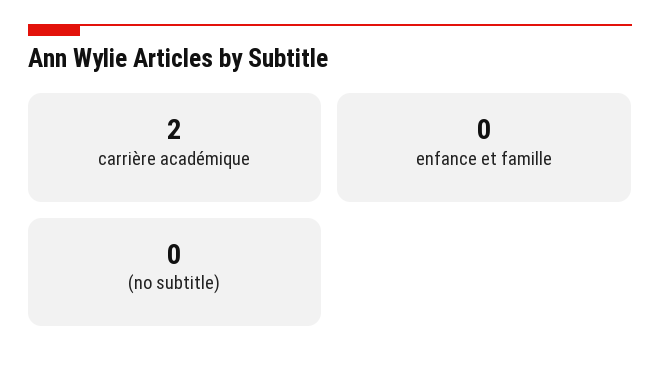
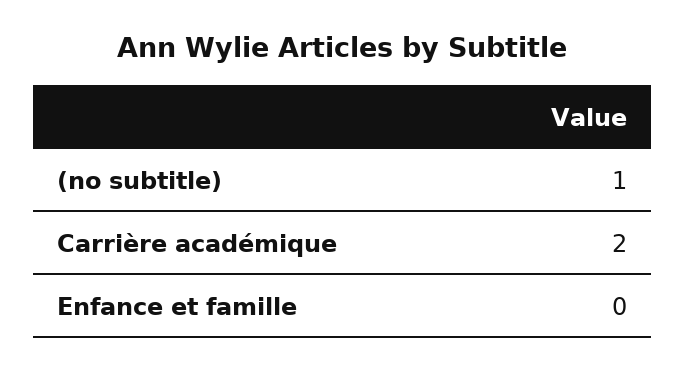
  {
    "carrière académique": 2,
    "enfance et famille": 0,
-   "(no subtitle)": 0
+   "(no subtitle)": 1
  }

